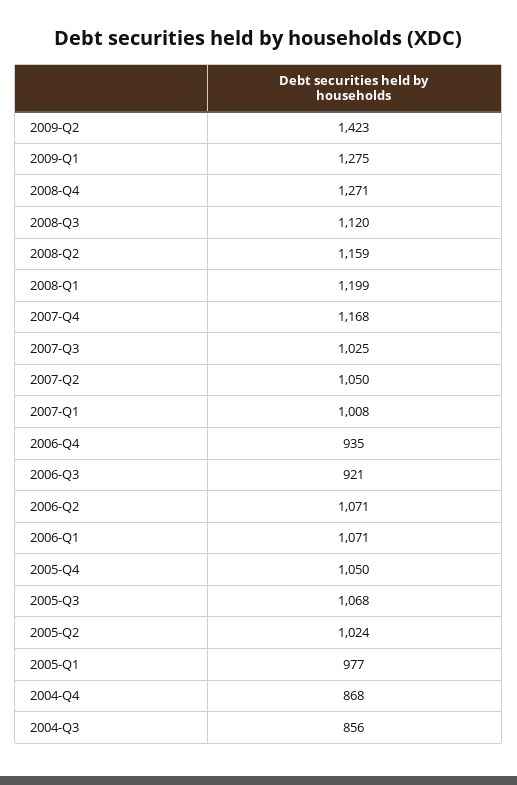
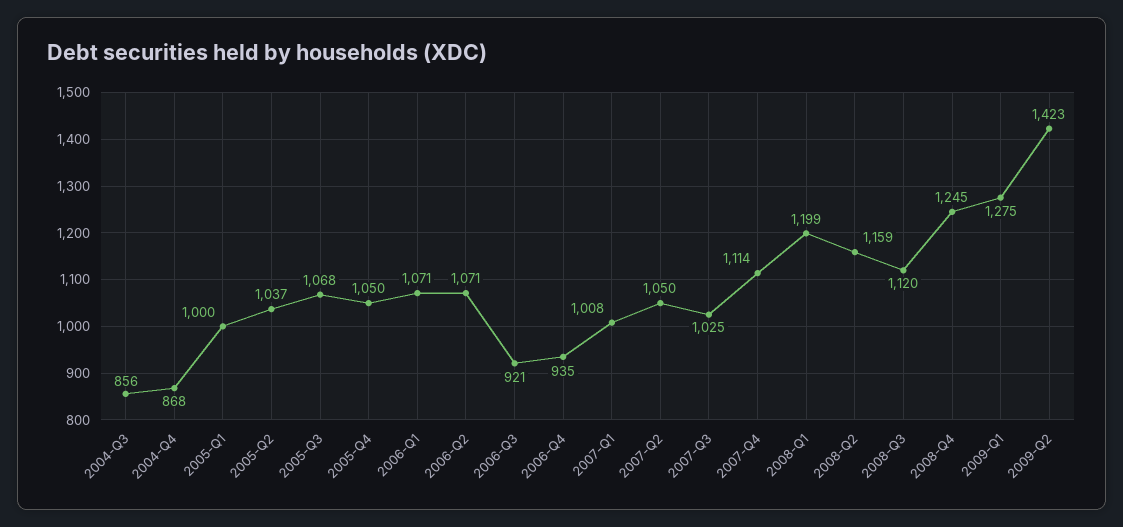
  {
    "2009-Q2": 1423,
    "2009-Q1": 1275,
-   "2008-Q4": 1271,
+   "2008-Q4": 1245,
    "2008-Q3": 1120,
    "2008-Q2": 1159,
    "2008-Q1": 1199,
-   "2007-Q4": 1168,
+   "2007-Q4": 1114,
    "2007-Q3": 1025,
    "2007-Q2": 1050,
    "2007-Q1": 1008,
    "2006-Q4": 935,
    "2006-Q3": 921,
    "2006-Q2": 1071,
    "2006-Q1": 1071,
    "2005-Q4": 1050,
    "2005-Q3": 1068,
-   "2005-Q2": 1024,
+   "2005-Q2": 1037,
-   "2005-Q1": 977,
+   "2005-Q1": 1000,
    "2004-Q4": 868,
    "2004-Q3": 856
  }

